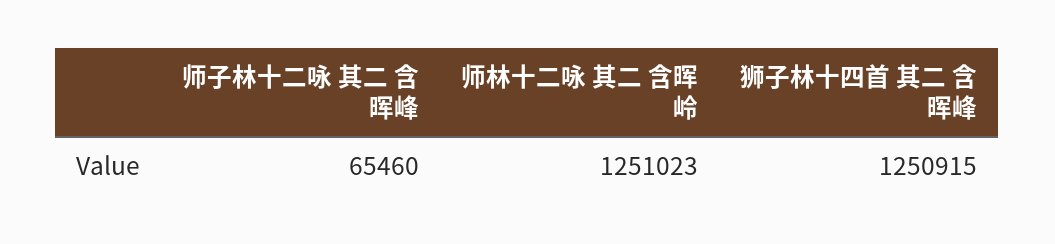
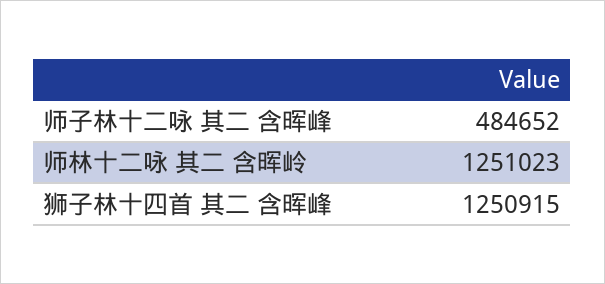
  {
-   "师子林十二咏 其二 含晖峰": 65460,
+   "师子林十二咏 其二 含晖峰": 484652,
    "师林十二咏 其二 含晖岭": 1251023,
    "狮子林十四首 其二 含晖峰": 1250915
  }

